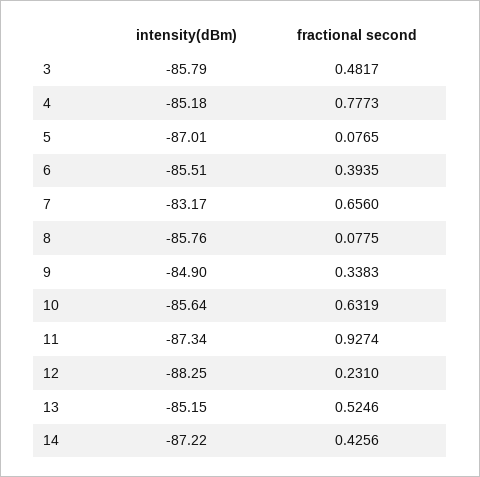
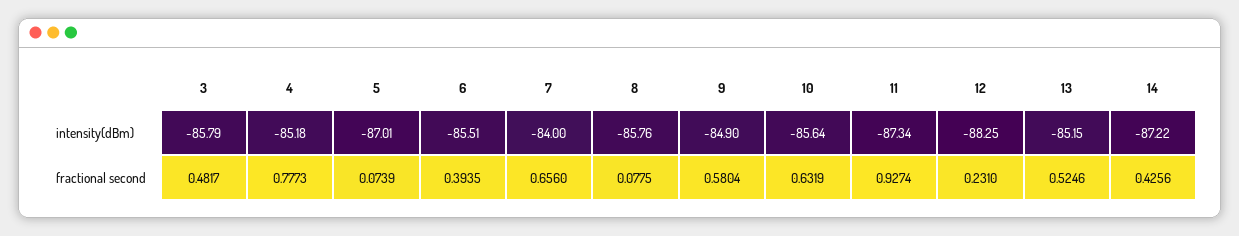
  {
    "intensity(dBm)": {
      "3": -85.79,
      "4": -85.18,
      "5": -87.01,
      "6": -85.51,
-     "7": -83.17,
+     "7": -84,
      "8": -85.76,
      "9": -84.9,
      "10": -85.64,
      "11": -87.34,
      "12": -88.25,
      "13": -85.15,
      "14": -87.22
    },
    "fractional second": {
      "3": 0.4817,
      "4": 0.7773,
-     "5": 0.0765,
+     "5": 0.0739,
      "6": 0.3935,
      "7": 0.656,
      "8": 0.0775,
-     "9": 0.3383,
+     "9": 0.5804,
      "10": 0.6319,
      "11": 0.9274,
      "12": 0.231,
      "13": 0.5246,
      "14": 0.4256
    }
  }

